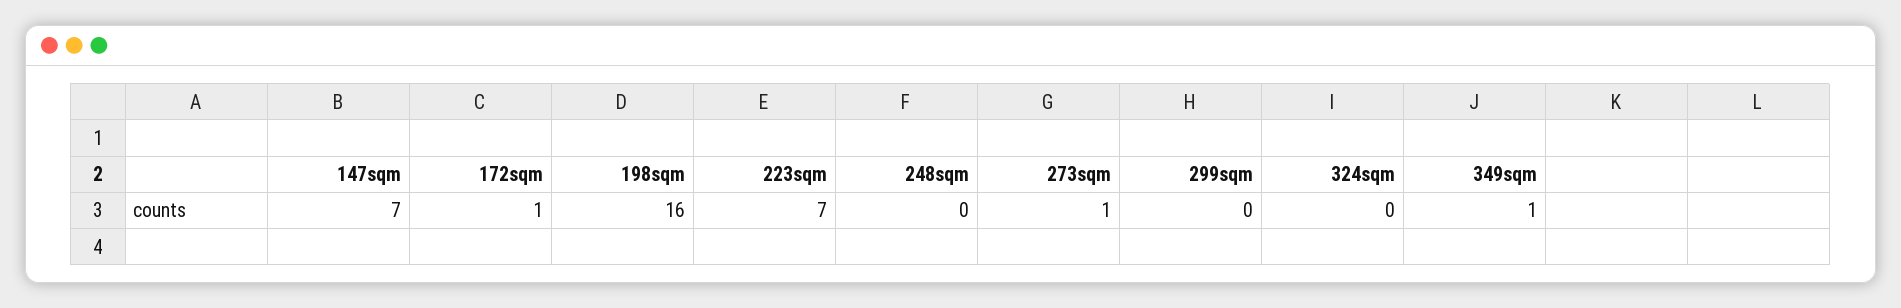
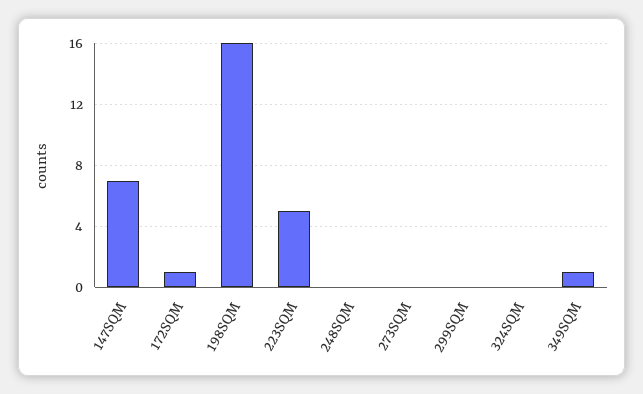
  {
    "147sqm": 7,
    "172sqm": 1,
    "198sqm": 16,
-   "223sqm": 7,
+   "223sqm": 5,
    "248sqm": 0,
-   "273sqm": 1,
+   "273sqm": 0,
    "299sqm": 0,
    "324sqm": 0,
    "349sqm": 1
  }

